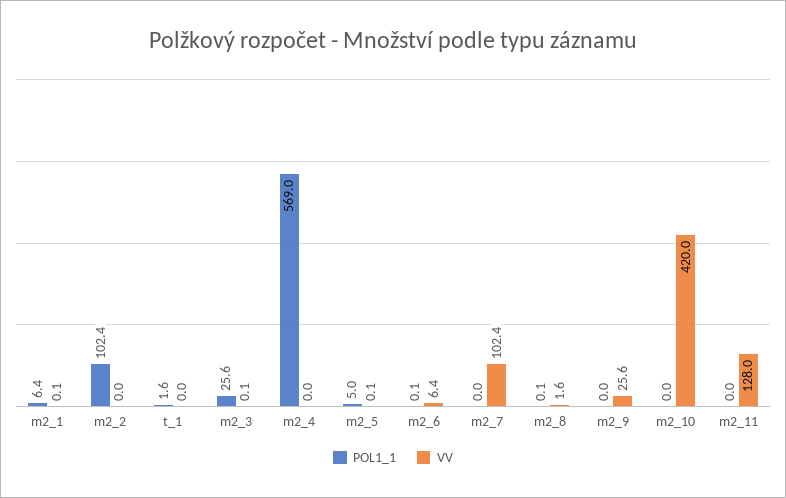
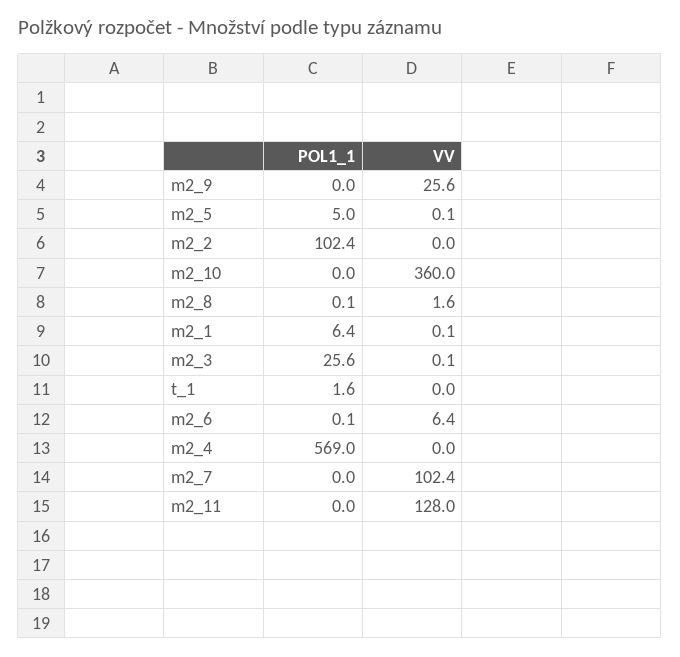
  {
    "POL1_1": {
      "m2_1": 6.4,
      "m2_2": 102.4,
      "t_1": 1.6,
      "m2_3": 25.6,
      "m2_4": 569,
      "m2_5": 5,
      "m2_6": 0.1,
      "m2_7": 0,
      "m2_8": 0.1,
      "m2_9": 0,
      "m2_10": 0,
      "m2_11": 0
    },
    "VV": {
      "m2_1": 0.1,
      "m2_2": 0,
      "t_1": 0,
      "m2_3": 0.1,
      "m2_4": 0,
      "m2_5": 0.1,
      "m2_6": 6.4,
      "m2_7": 102.4,
      "m2_8": 1.6,
      "m2_9": 25.6,
-     "m2_10": 420,
+     "m2_10": 360,
      "m2_11": 128
    }
  }

